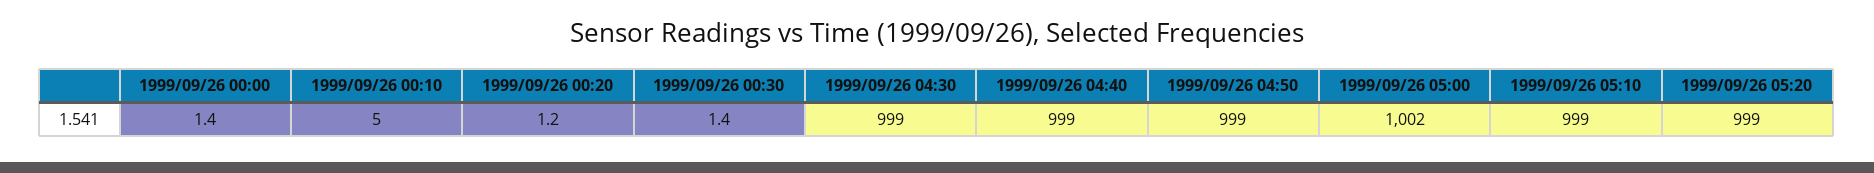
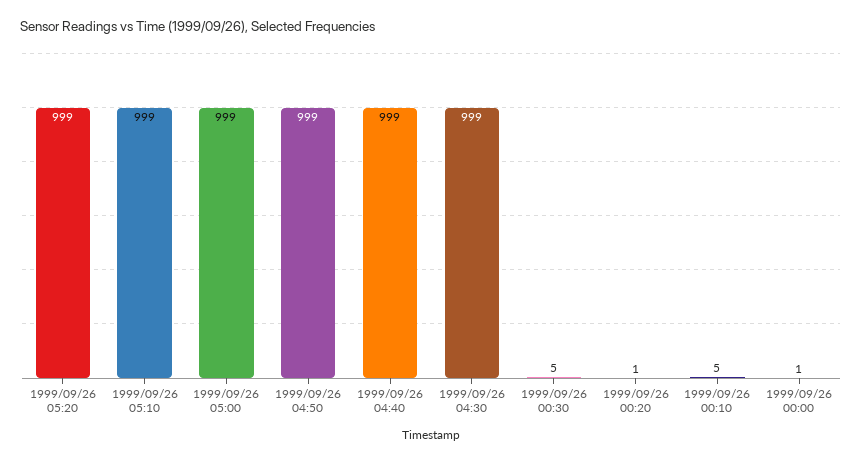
  {
    "1999/09/26 00:00": 1.4,
    "1999/09/26 00:10": 5,
    "1999/09/26 00:20": 1.2,
-   "1999/09/26 00:30": 1.4,
+   "1999/09/26 00:30": 5,
    "1999/09/26 04:30": 999,
    "1999/09/26 04:40": 999,
    "1999/09/26 04:50": 999,
-   "1999/09/26 05:00": 1002,
+   "1999/09/26 05:00": 999,
    "1999/09/26 05:10": 999,
    "1999/09/26 05:20": 999
  }

